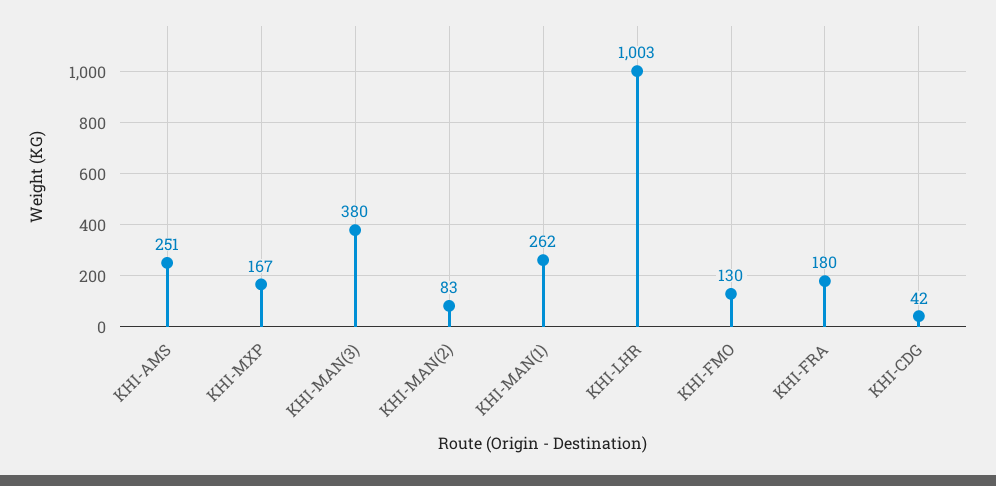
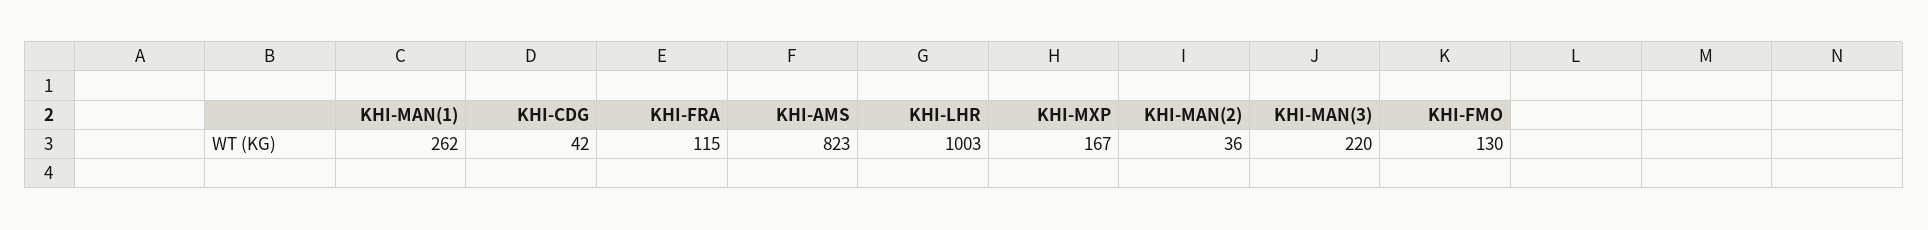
  {
-   "KHI-AMS": 251,
+   "KHI-AMS": 823,
    "KHI-MXP": 167,
-   "KHI-MAN(3)": 380,
+   "KHI-MAN(3)": 220,
-   "KHI-MAN(2)": 83,
+   "KHI-MAN(2)": 36,
    "KHI-MAN(1)": 262,
    "KHI-LHR": 1003,
    "KHI-FMO": 130,
-   "KHI-FRA": 180,
+   "KHI-FRA": 115,
    "KHI-CDG": 42
  }

